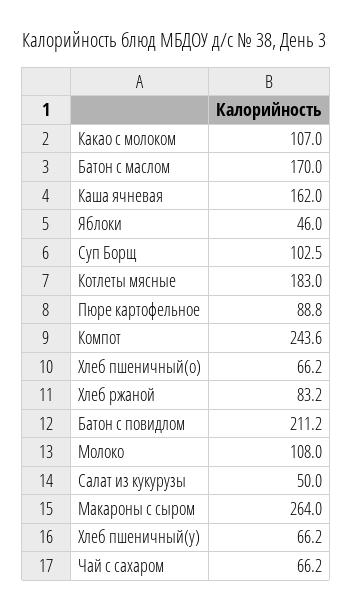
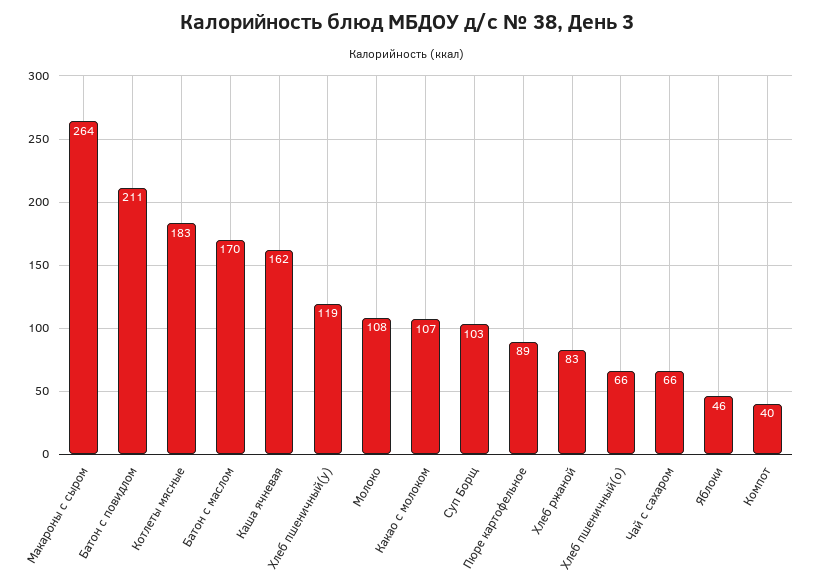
  {
    "Какао с молоком": 107,
    "Батон с маслом": 170,
    "Каша ячневая": 162,
    "Яблоки": 46,
    "Суп Борщ": 102.5,
    "Котлеты мясные": 183,
    "Пюре картофельное": 88.8,
-   "Компот": 243.6,
+   "Компот": 40,
    "Хлеб пшеничный(о)": 66.2,
    "Хлеб ржаной": 83.2,
    "Батон с повидлом": 211.2,
    "Молоко": 108,
-   "Салат из кукурузы": 50,
    "Макароны с сыром": 264,
-   "Хлеб пшеничный(у)": 66.2,
+   "Хлеб пшеничный(у)": 119,
    "Чай с сахаром": 66.2
  }

